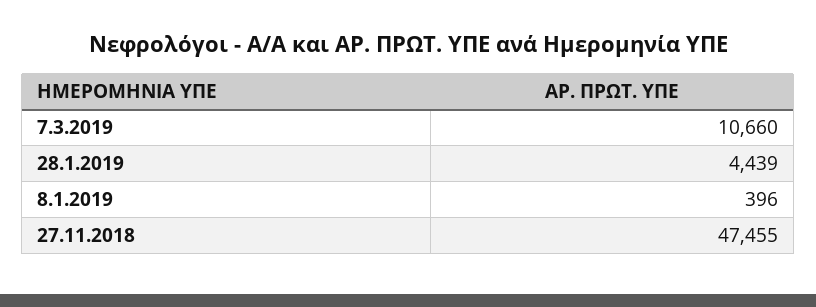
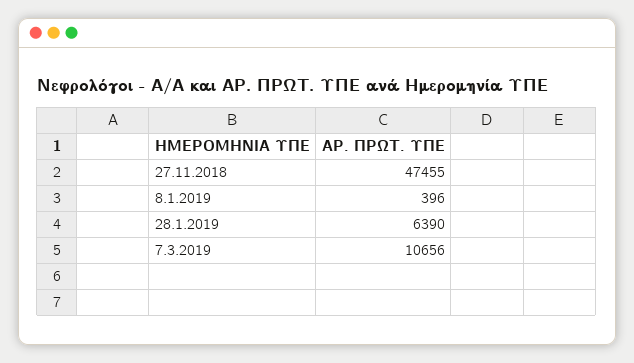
  {
-   "7.3.2019": 10660,
+   "7.3.2019": 10656,
-   "28.1.2019": 4439,
+   "28.1.2019": 6390,
    "8.1.2019": 396,
    "27.11.2018": 47455
  }

